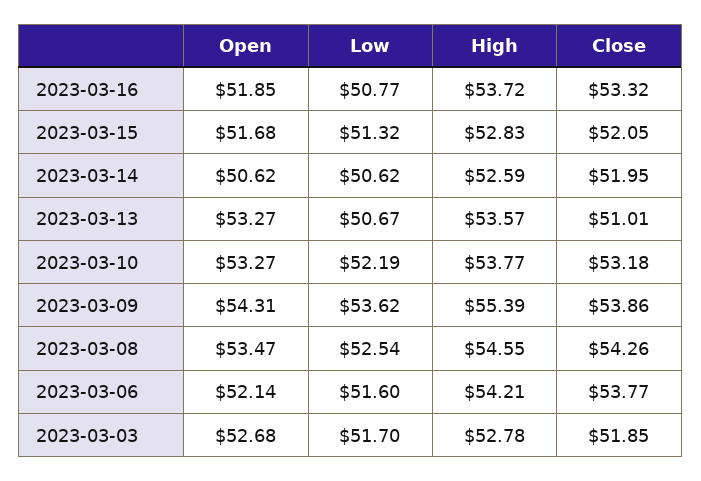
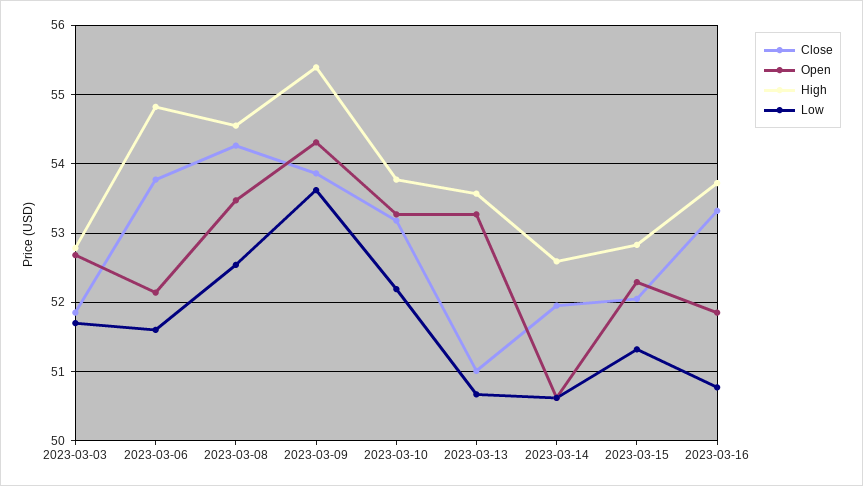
  {
    "Open": {
      "2023-03-16": 51.85,
-     "2023-03-15": 51.68,
+     "2023-03-15": 52.3,
      "2023-03-14": 50.62,
      "2023-03-13": 53.27,
      "2023-03-10": 53.27,
      "2023-03-09": 54.31,
      "2023-03-08": 53.47,
      "2023-03-06": 52.14,
      "2023-03-03": 52.68
    },
    "Low": {
      "2023-03-16": 50.77,
      "2023-03-15": 51.32,
      "2023-03-14": 50.62,
      "2023-03-13": 50.67,
      "2023-03-10": 52.19,
      "2023-03-09": 53.62,
      "2023-03-08": 52.54,
      "2023-03-06": 51.6,
      "2023-03-03": 51.7
    },
    "High": {
      "2023-03-16": 53.72,
      "2023-03-15": 52.83,
      "2023-03-14": 52.59,
      "2023-03-13": 53.57,
      "2023-03-10": 53.77,
      "2023-03-09": 55.39,
      "2023-03-08": 54.55,
-     "2023-03-06": 54.21,
+     "2023-03-06": 54.8,
      "2023-03-03": 52.78
    },
    "Close": {
      "2023-03-16": 53.32,
      "2023-03-15": 52.05,
      "2023-03-14": 51.95,
      "2023-03-13": 51.01,
      "2023-03-10": 53.18,
      "2023-03-09": 53.86,
      "2023-03-08": 54.26,
      "2023-03-06": 53.77,
      "2023-03-03": 51.85
    }
  }

